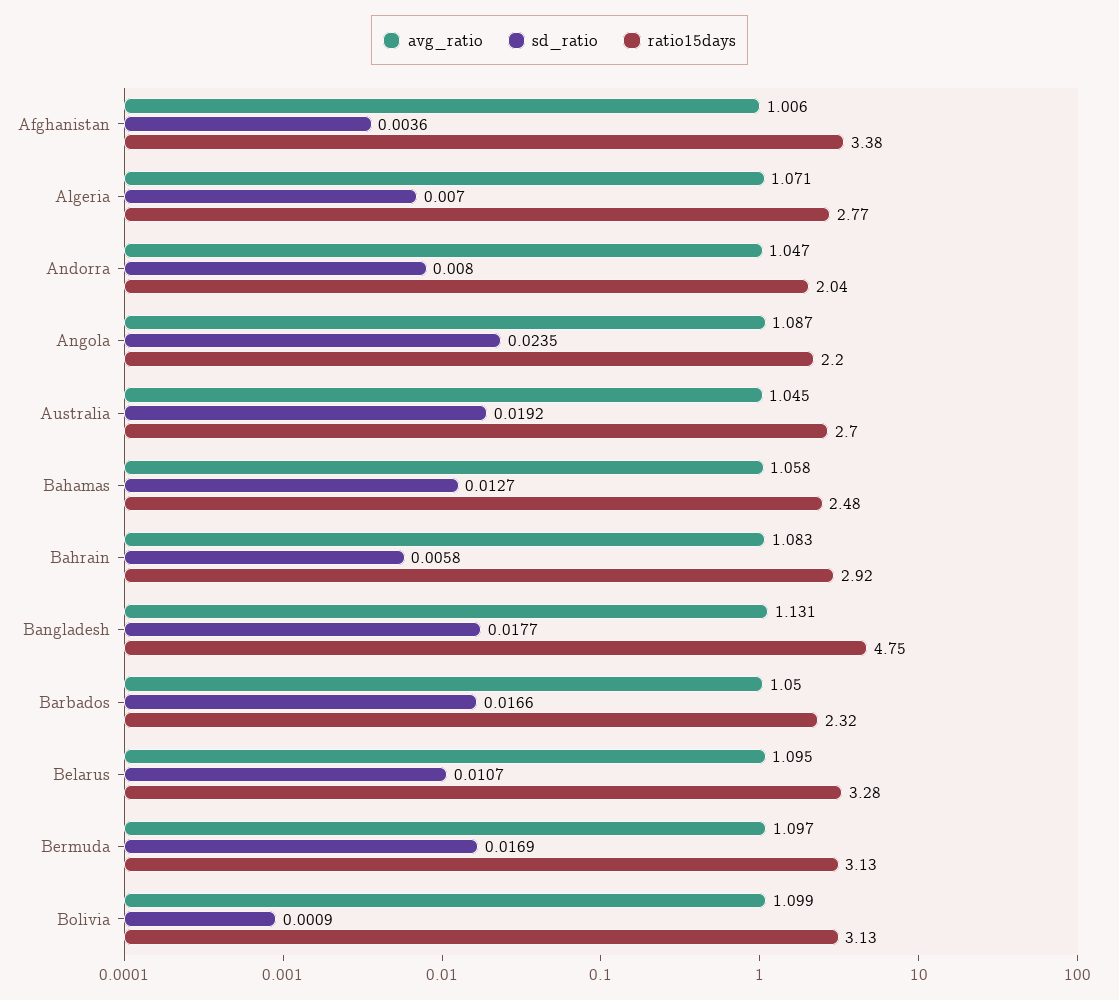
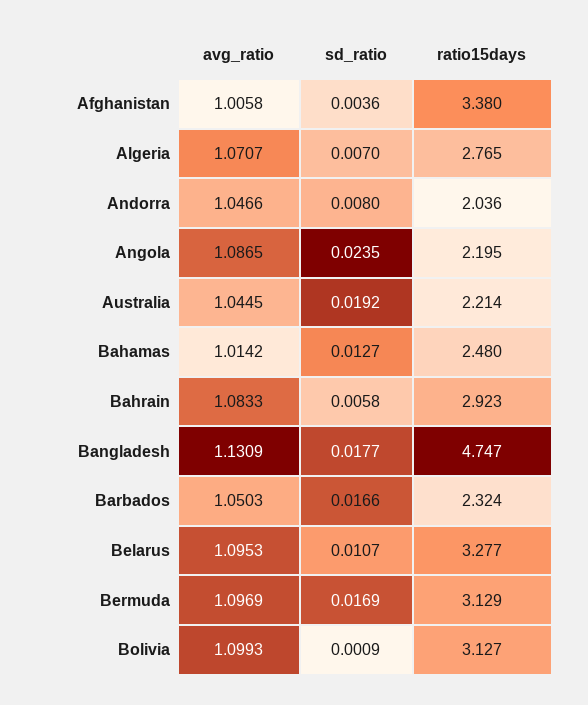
  {
    "avg_ratio": {
      "Afghanistan": 1.0058,
      "Algeria": 1.0707,
      "Andorra": 1.0466,
      "Angola": 1.0865,
      "Australia": 1.0445,
-     "Bahamas": 1.058,
+     "Bahamas": 1.0142,
      "Bahrain": 1.0833,
      "Bangladesh": 1.1309,
      "Barbados": 1.0503,
      "Belarus": 1.0953,
      "Bermuda": 1.0969,
      "Bolivia": 1.0993
    },
    "sd_ratio": {
      "Afghanistan": 0.0036,
      "Algeria": 0.007,
      "Andorra": 0.008,
      "Angola": 0.0235,
      "Australia": 0.0192,
      "Bahamas": 0.0127,
      "Bahrain": 0.0058,
      "Bangladesh": 0.0177,
      "Barbados": 0.0166,
      "Belarus": 0.0107,
      "Bermuda": 0.0169,
      "Bolivia": 0.0009
    },
    "ratio15days": {
      "Afghanistan": 3.38,
      "Algeria": 2.765,
      "Andorra": 2.036,
      "Angola": 2.195,
-     "Australia": 2.7,
+     "Australia": 2.214,
      "Bahamas": 2.48,
      "Bahrain": 2.923,
      "Bangladesh": 4.747,
      "Barbados": 2.324,
      "Belarus": 3.277,
      "Bermuda": 3.129,
      "Bolivia": 3.127
    }
  }

